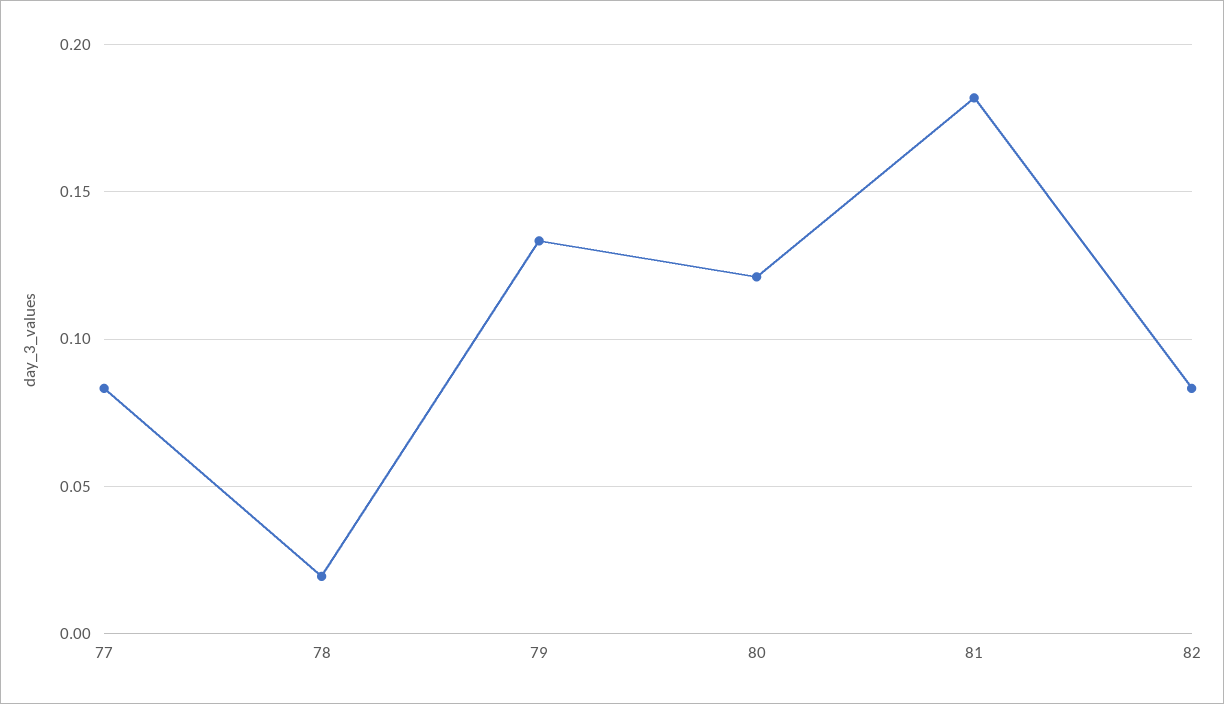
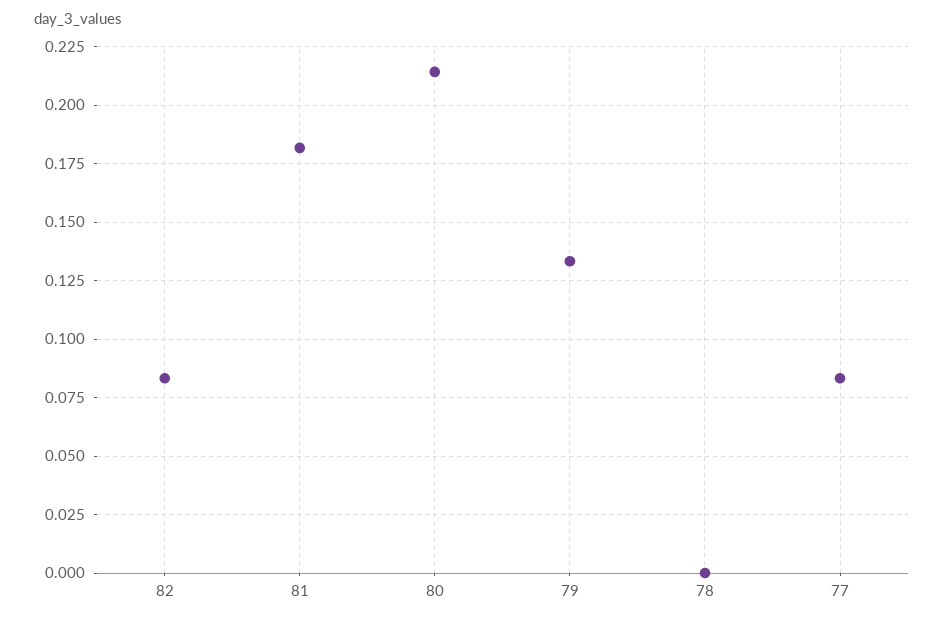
  {
    "77": 0.085,
-   "78": 0.02,
+   "78": 0,
    "79": 0.135,
-   "80": 0.12,
+   "80": 0.215,
    "81": 0.18,
    "82": 0.085
  }

